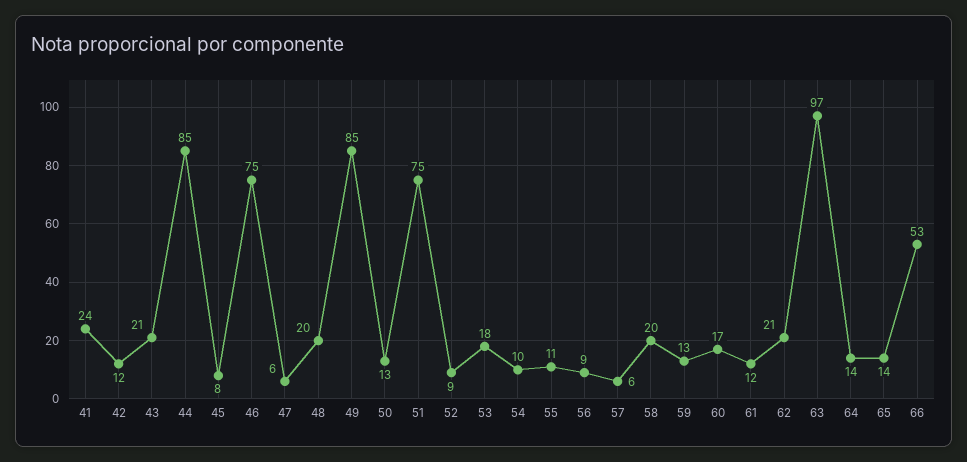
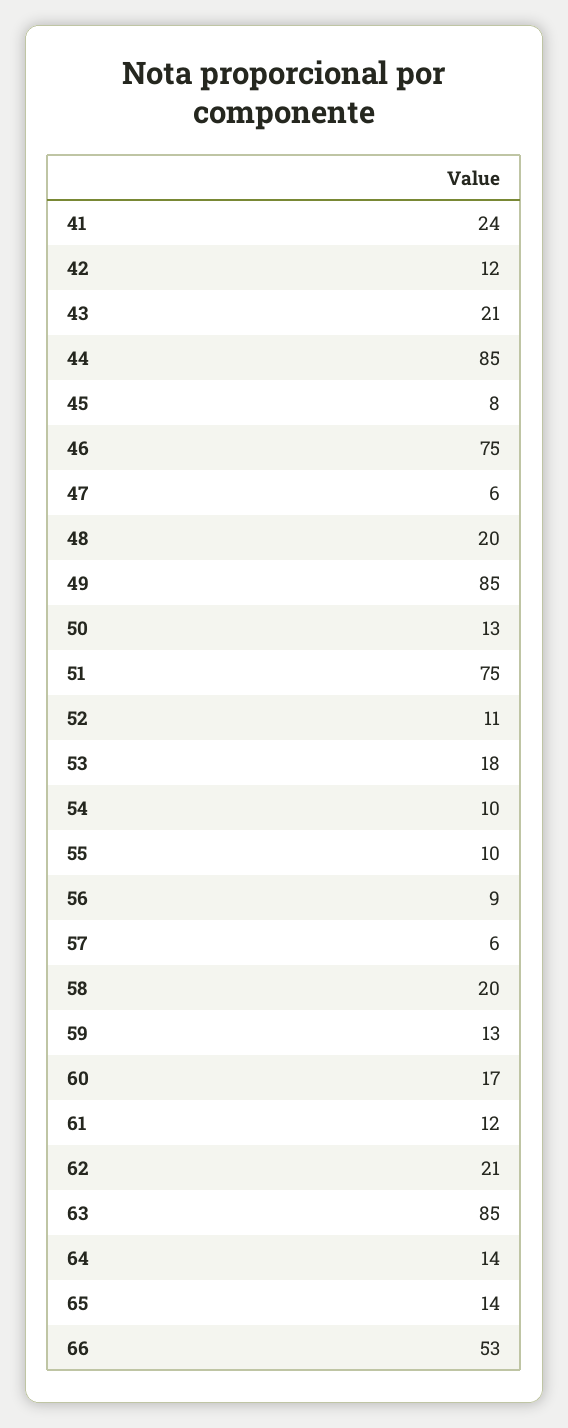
  {
    "41": 24,
    "42": 12,
    "43": 21,
    "44": 85,
    "45": 8,
    "46": 75,
    "47": 6,
    "48": 20,
    "49": 85,
    "50": 13,
    "51": 75,
-   "52": 9,
+   "52": 11,
    "53": 18,
    "54": 10,
-   "55": 11,
+   "55": 10,
    "56": 9,
    "57": 6,
    "58": 20,
    "59": 13,
    "60": 17,
    "61": 12,
    "62": 21,
-   "63": 97,
+   "63": 85,
    "64": 14,
    "65": 14,
    "66": 53
  }

